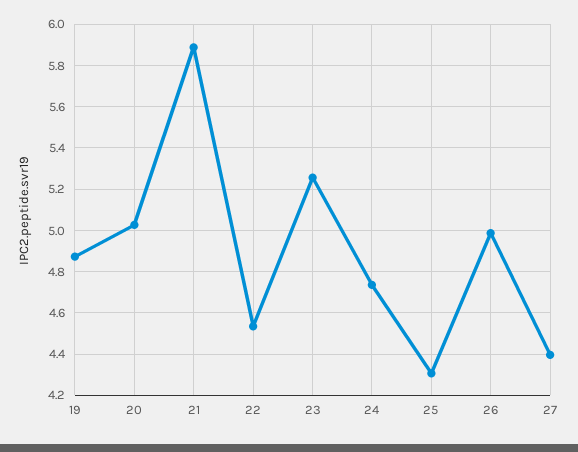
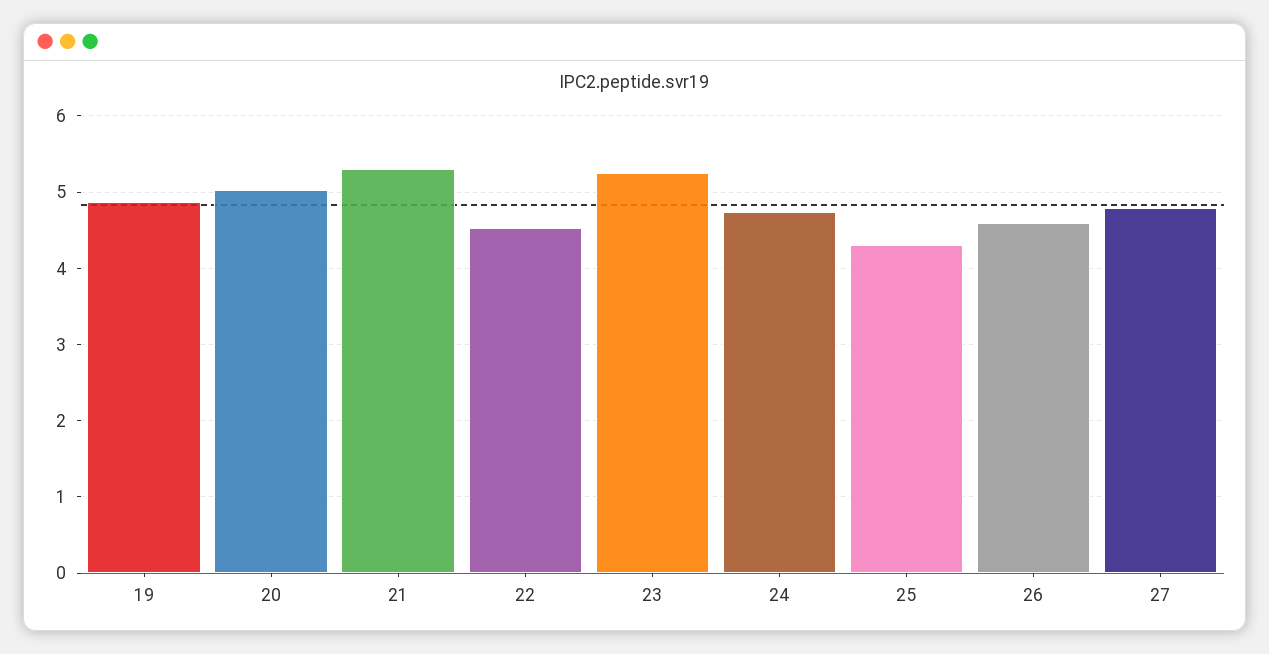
  {
    "19": 4.85,
    "20": 5.05,
-   "21": 5.9,
+   "21": 5.3,
    "22": 4.55,
    "23": 5.25,
    "24": 4.75,
    "25": 4.3,
-   "26": 5,
+   "26": 4.6,
-   "27": 4.4
+   "27": 4.8
  }

